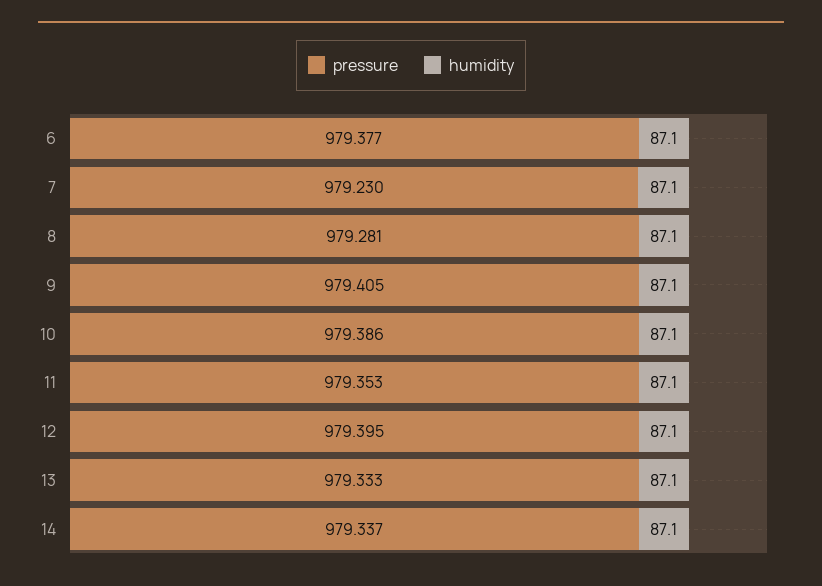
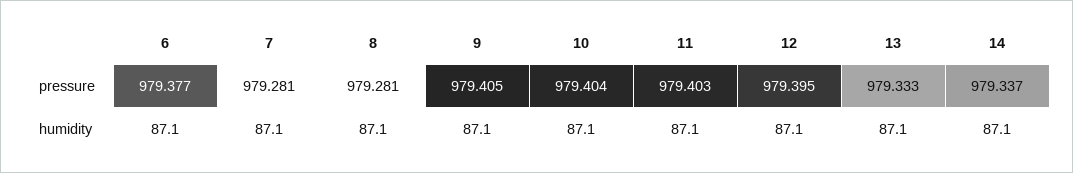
  {
    "pressure": {
      "6": 979.377,
-     "7": 979.23,
+     "7": 979.281,
      "8": 979.281,
      "9": 979.405,
-     "10": 979.386,
+     "10": 979.404,
-     "11": 979.353,
+     "11": 979.403,
      "12": 979.395,
      "13": 979.333,
      "14": 979.337
    },
    "humidity": {
      "6": 87.1,
      "7": 87.1,
      "8": 87.1,
      "9": 87.1,
      "10": 87.1,
      "11": 87.1,
      "12": 87.1,
      "13": 87.1,
      "14": 87.1
    }
  }

